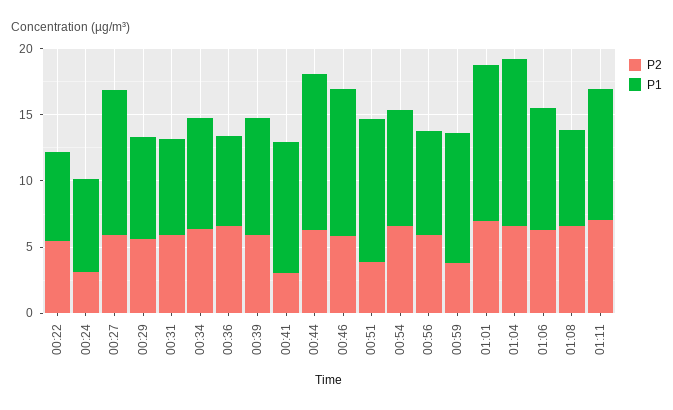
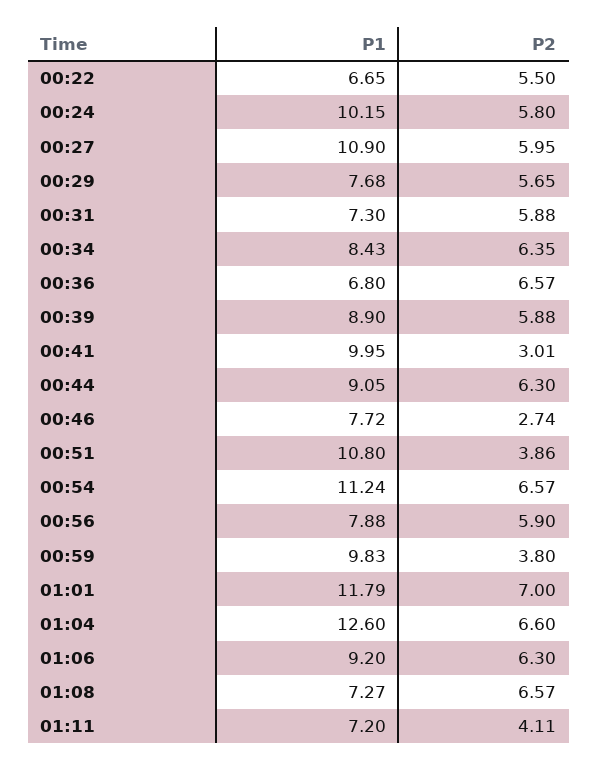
  {
    "P2": {
      "00:22": 5.5,
-     "00:24": 3,
+     "00:24": 5.8,
      "00:27": 5.95,
      "00:29": 5.65,
      "00:31": 5.88,
      "00:34": 6.35,
      "00:36": 6.57,
      "00:39": 5.88,
      "00:41": 3.01,
      "00:44": 6.3,
-     "00:46": 6,
+     "00:46": 2.74,
      "00:51": 3.86,
      "00:54": 6.57,
      "00:56": 5.9,
      "00:59": 3.8,
      "01:01": 7,
      "01:04": 6.6,
      "01:06": 6.3,
      "01:08": 6.57,
-     "01:11": 7
+     "01:11": 4.11
    },
    "P1": {
      "00:22": 6.65,
-     "00:24": 7,
+     "00:24": 10.15,
      "00:27": 10.9,
      "00:29": 7.68,
      "00:31": 7.3,
      "00:34": 8.43,
      "00:36": 6.8,
      "00:39": 8.9,
      "00:41": 9.95,
-     "00:44": 12,
+     "00:44": 9.05,
-     "00:46": 11,
+     "00:46": 7.72,
      "00:51": 10.8,
-     "00:54": 9,
+     "00:54": 11.24,
      "00:56": 7.88,
      "00:59": 9.83,
      "01:01": 11.79,
      "01:04": 12.6,
      "01:06": 9.2,
      "01:08": 7.27,
-     "01:11": 10
+     "01:11": 7.2
    }
  }

